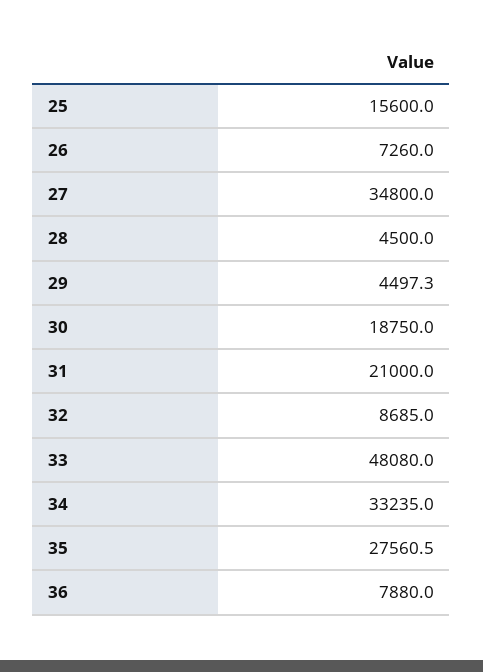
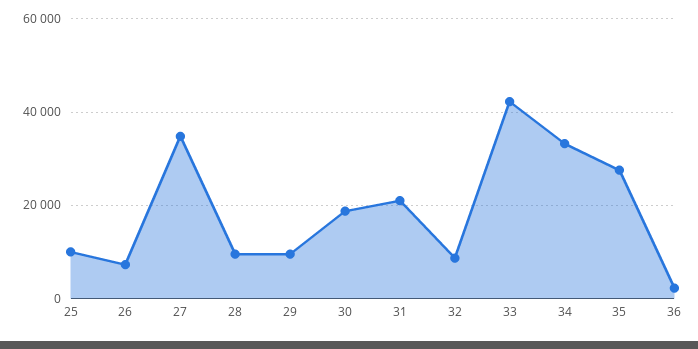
  {
-   "25": 15600,
+   "25": 10000,
    "26": 7260,
    "27": 34800,
-   "28": 4500,
+   "28": 10000,
-   "29": 4497.3,
+   "29": 10000,
    "30": 18750,
    "31": 21000,
    "32": 8685,
-   "33": 48080,
+   "33": 42000,
    "34": 33235,
    "35": 27560.5,
-   "36": 7880
+   "36": 2000
  }

